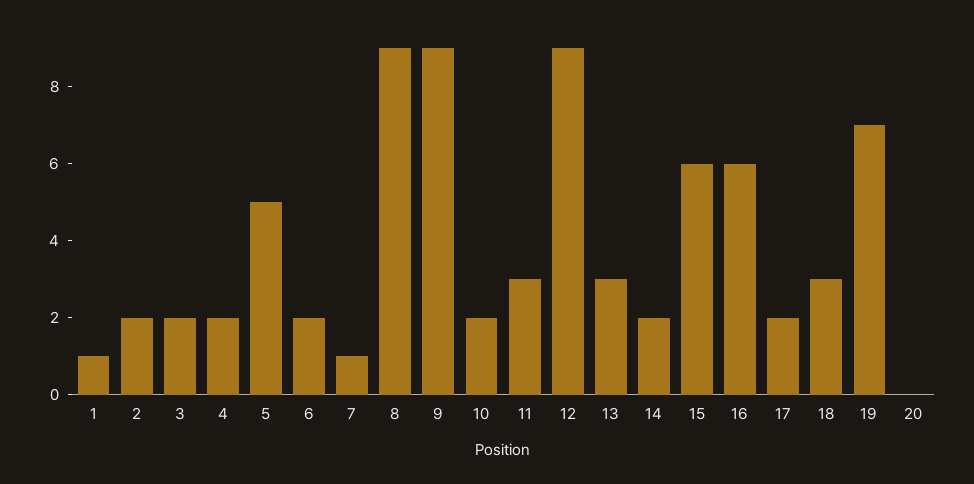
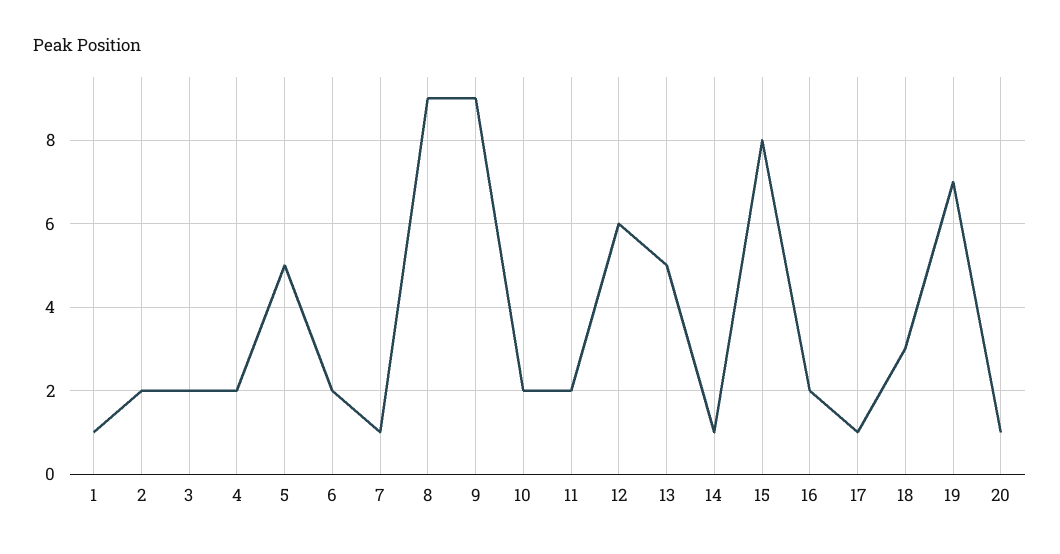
  {
    "1": 1,
    "2": 2,
    "3": 2,
    "4": 2,
    "5": 5,
    "6": 2,
    "7": 1,
    "8": 9,
    "9": 9,
    "10": 2,
-   "11": 3,
+   "11": 2,
-   "12": 9,
+   "12": 6,
-   "13": 3,
+   "13": 5,
-   "14": 2,
+   "14": 1,
-   "15": 6,
+   "15": 8,
-   "16": 6,
+   "16": 2,
-   "17": 2,
+   "17": 1,
    "18": 3,
    "19": 7,
-   "20": 0
+   "20": 1
  }

